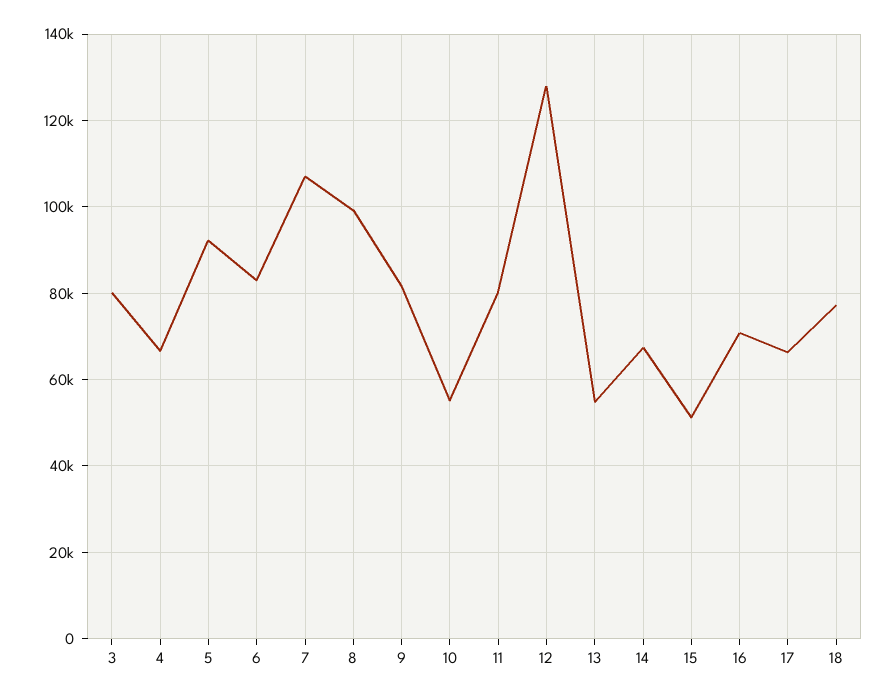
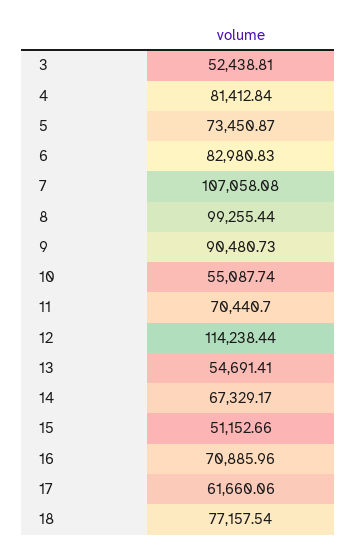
  {
-   "3": 80000,
+   "3": 52438.81,
-   "4": 66000,
+   "4": 81412.84,
-   "5": 92000,
+   "5": 73450.87,
    "6": 82980.83,
    "7": 107058.08,
    "8": 99255.44,
-   "9": 82000,
+   "9": 90480.73,
    "10": 55087.74,
-   "11": 80000,
+   "11": 70440.7,
-   "12": 128000,
+   "12": 114238.44,
    "13": 54691.41,
    "14": 67329.17,
    "15": 51152.66,
    "16": 70885.96,
-   "17": 66000,
+   "17": 61660.06,
    "18": 77157.54
  }

